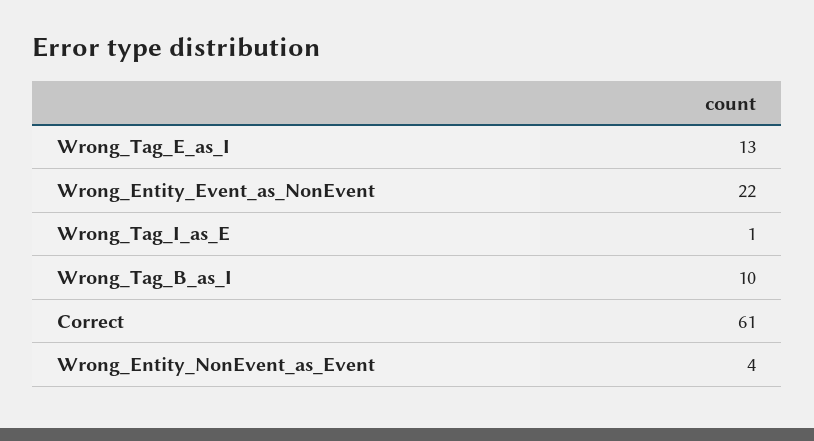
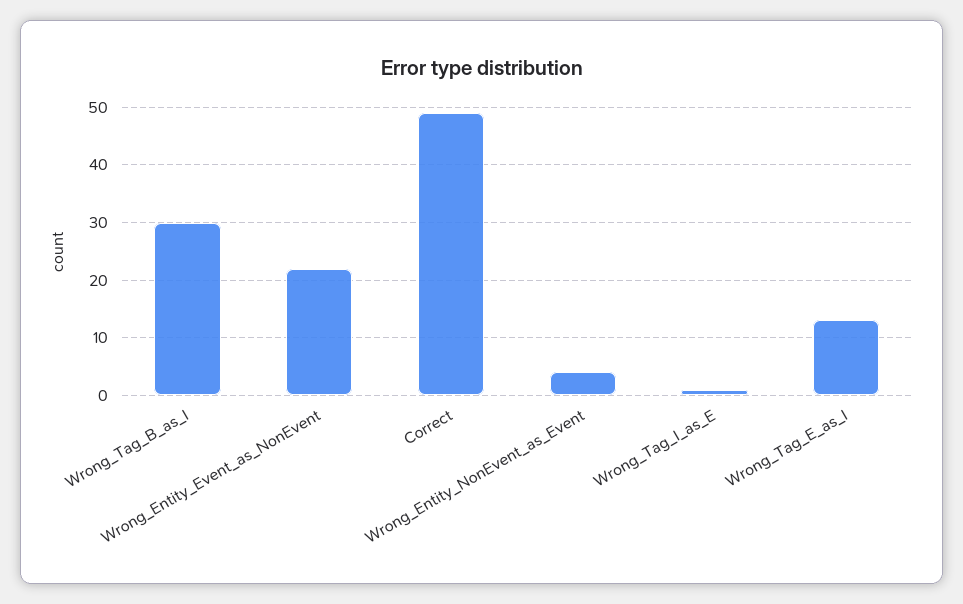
  {
    "Wrong_Tag_E_as_I": 13,
    "Wrong_Entity_Event_as_NonEvent": 22,
    "Wrong_Tag_I_as_E": 1,
-   "Wrong_Tag_B_as_I": 10,
+   "Wrong_Tag_B_as_I": 30,
-   "Correct": 61,
+   "Correct": 50,
    "Wrong_Entity_NonEvent_as_Event": 4
  }

